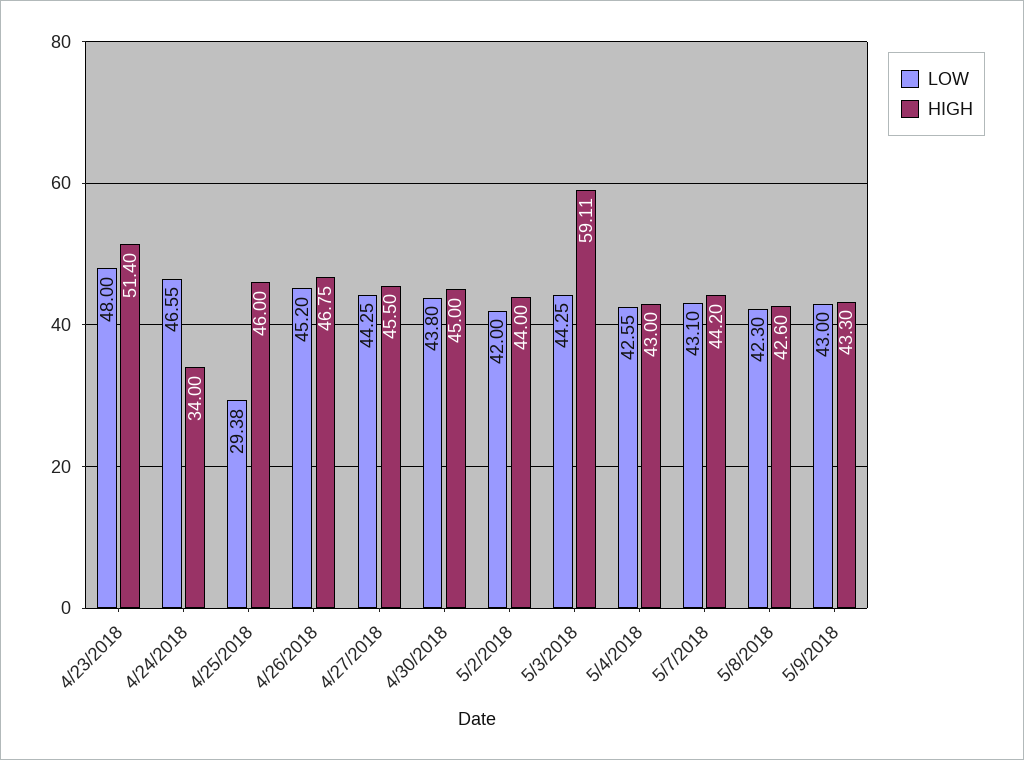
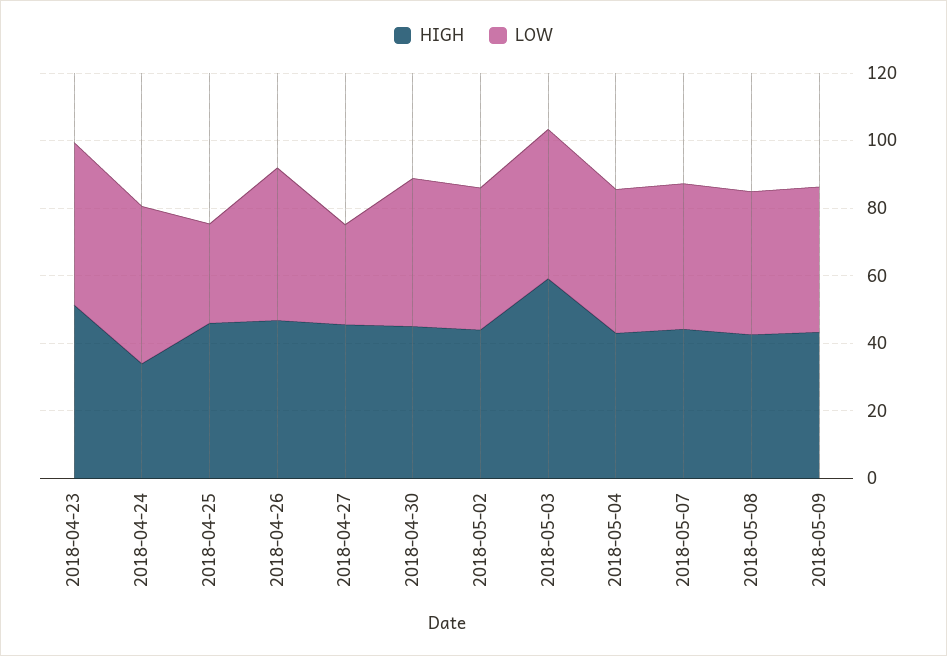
  {
    "LOW": {
      "4/23/2018": 48,
      "4/24/2018": 46.55,
      "4/25/2018": 29.38,
      "4/26/2018": 45.2,
-     "4/27/2018": 44.25,
+     "4/27/2018": 30,
      "4/30/2018": 43.8,
      "5/2/2018": 42,
      "5/3/2018": 44.25,
      "5/4/2018": 42.55,
      "5/7/2018": 43.1,
      "5/8/2018": 42.3,
      "5/9/2018": 43
    },
    "HIGH": {
      "4/23/2018": 51.4,
      "4/24/2018": 34,
      "4/25/2018": 46,
      "4/26/2018": 46.75,
      "4/27/2018": 45.5,
      "4/30/2018": 45,
      "5/2/2018": 44,
      "5/3/2018": 59.11,
      "5/4/2018": 43,
      "5/7/2018": 44.2,
      "5/8/2018": 42.6,
      "5/9/2018": 43.3
    }
  }

